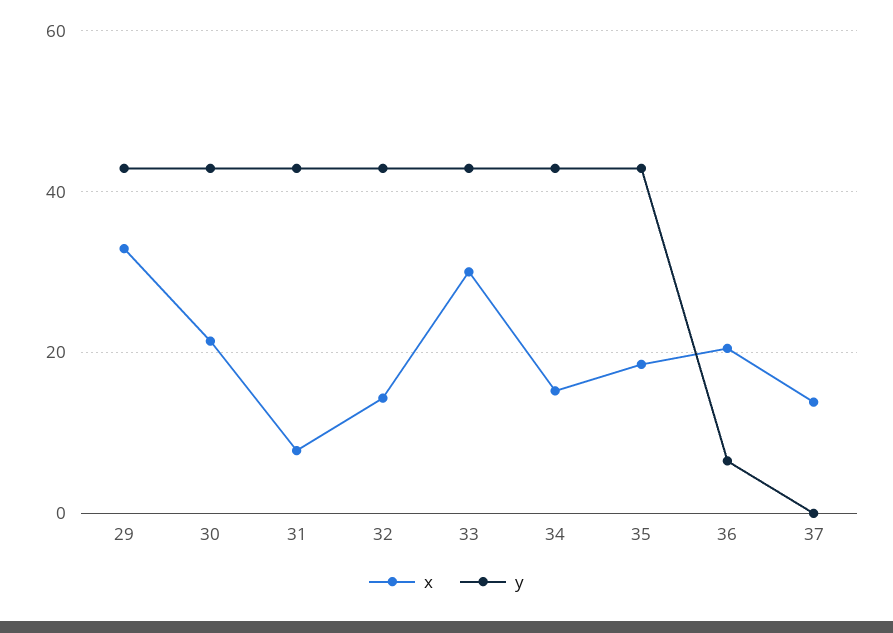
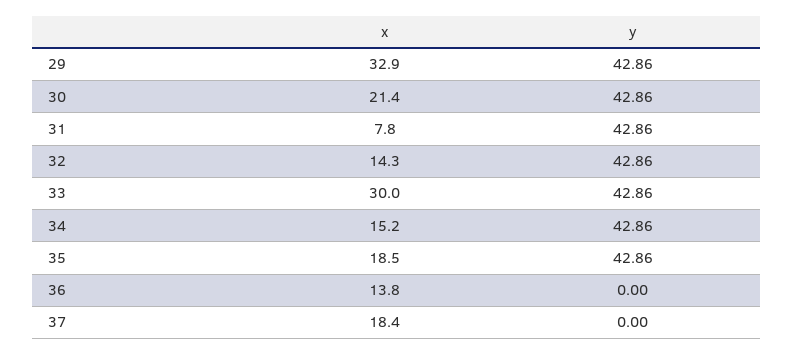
  {
    "x": {
      "29": 32.9,
      "30": 21.4,
      "31": 7.8,
      "32": 14.3,
      "33": 30,
      "34": 15.2,
      "35": 18.5,
-     "36": 20,
+     "36": 13.8,
-     "37": 14
+     "37": 18.4
    },
    "y": {
      "29": 42.86,
      "30": 42.86,
      "31": 42.86,
      "32": 42.86,
      "33": 42.86,
      "34": 42.86,
      "35": 42.86,
-     "36": 6,
+     "36": 0,
      "37": 0
    }
  }

